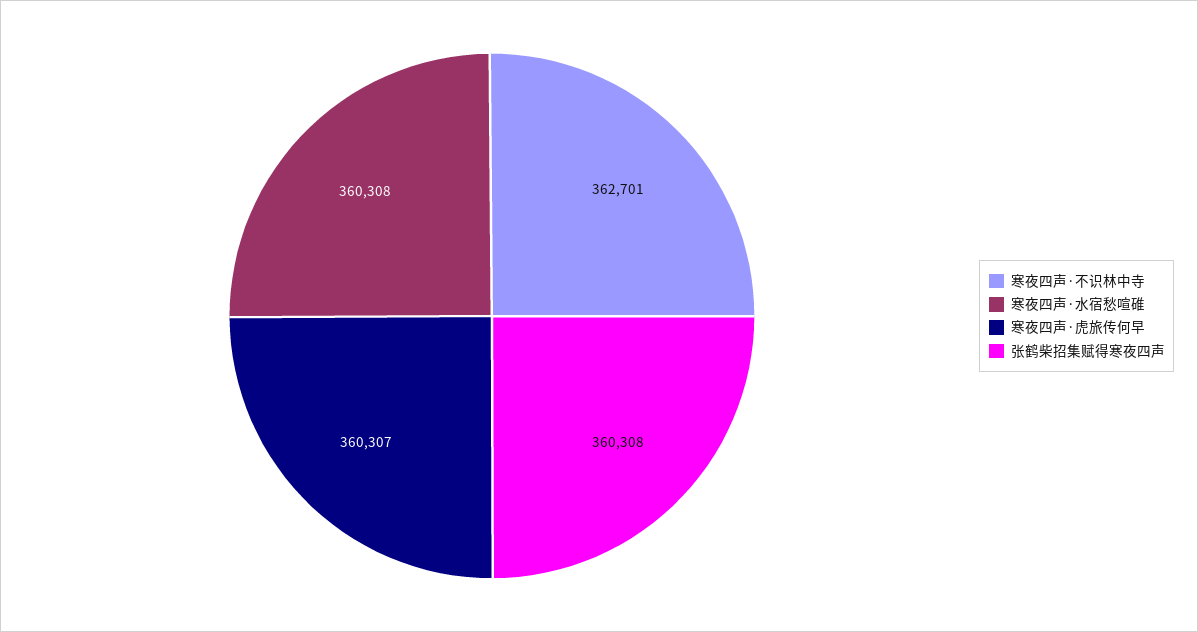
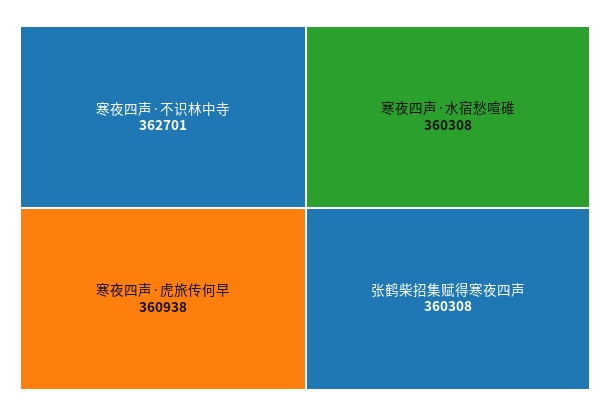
  {
    "寒夜四声·不识林中寺": 362701,
    "寒夜四声·水宿愁喧碓": 360308,
-   "寒夜四声·虎旅传何早": 360307,
+   "寒夜四声·虎旅传何早": 360938,
    "张鹤柴招集赋得寒夜四声": 360308
  }

